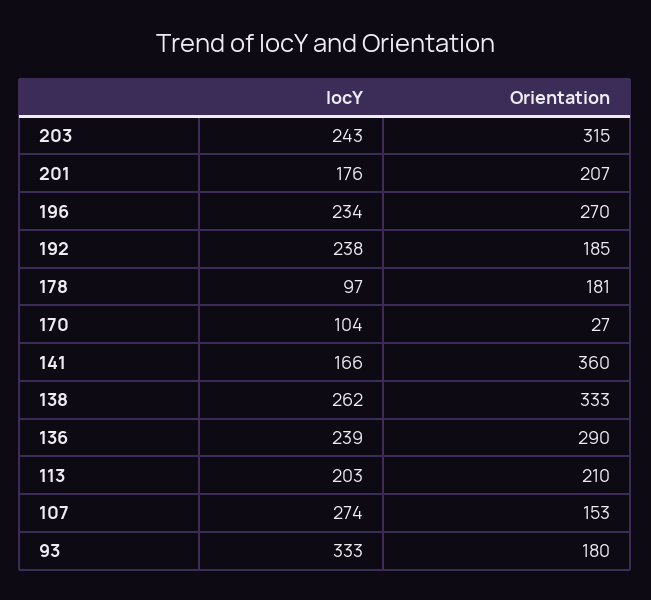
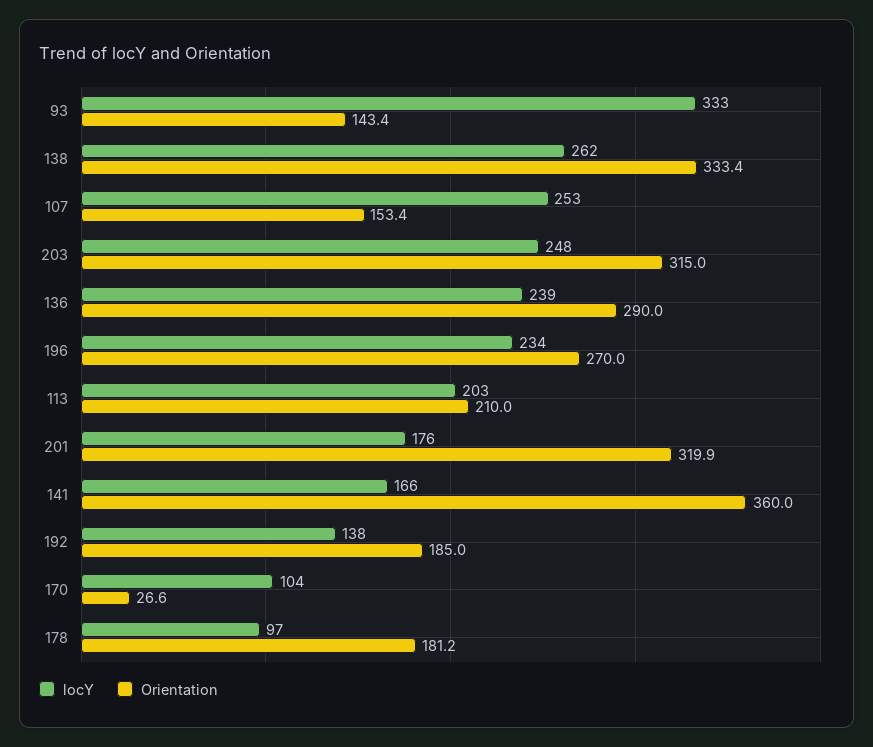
  {
    "locY": {
-     "203": 243,
+     "203": 248,
      "201": 176,
      "196": 234,
-     "192": 238,
+     "192": 138,
      "178": 97,
      "170": 104,
      "141": 166,
      "138": 262,
      "136": 239,
      "113": 203,
-     "107": 274,
+     "107": 253,
      "93": 333
    },
    "Orientation": {
      "203": 315,
-     "201": 207,
+     "201": 319.9,
      "196": 270,
      "192": 185,
      "178": 181.2,
      "170": 26.6,
      "141": 360,
      "138": 333.4,
      "136": 290,
      "113": 210,
      "107": 153.4,
-     "93": 180
+     "93": 143.4
    }
  }

